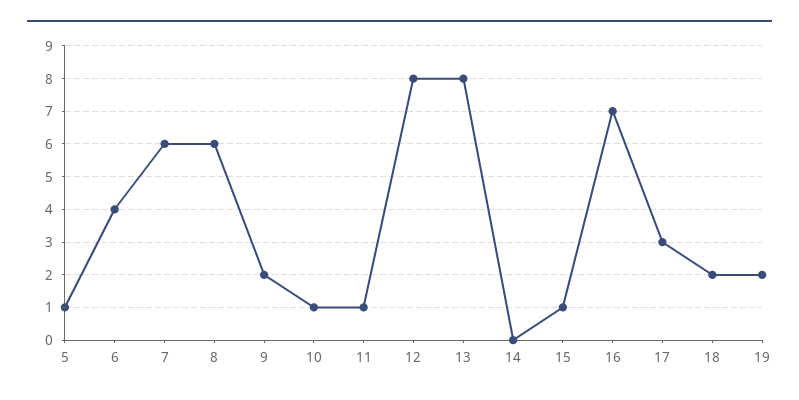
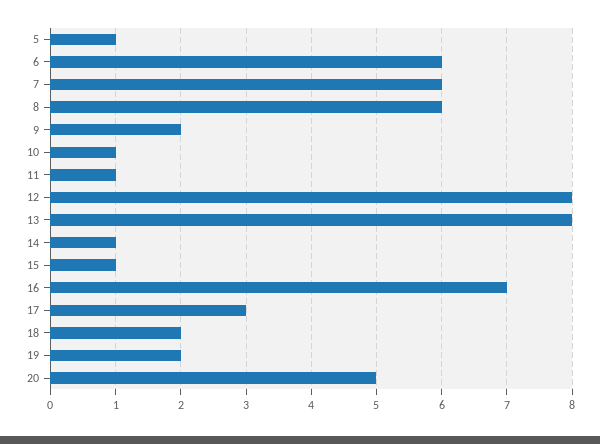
  {
    "5": 1,
-   "6": 4,
+   "6": 6,
    "7": 6,
    "8": 6,
    "9": 2,
    "10": 1,
    "11": 1,
    "12": 8,
    "13": 8,
-   "14": 0,
+   "14": 1,
    "15": 1,
    "16": 7,
    "17": 3,
    "18": 2,
-   "19": 2
+   "19": 2,
+   "20": 5
  }

